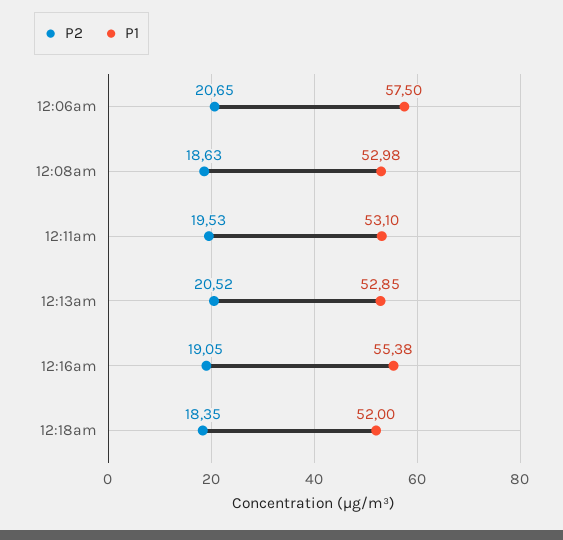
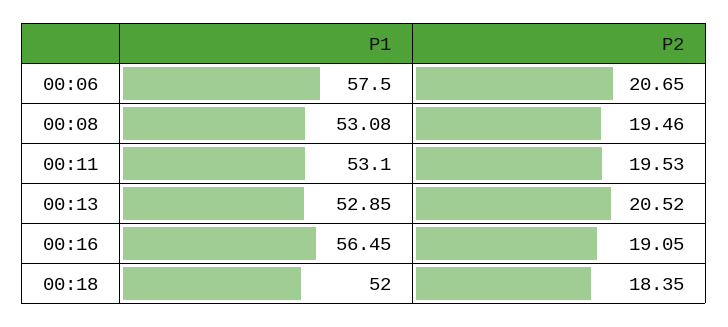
  {
    "P2": {
      "12:06am": 20.65,
-     "12:08am": 18.63,
+     "12:08am": 19.46,
      "12:11am": 19.53,
      "12:13am": 20.52,
      "12:16am": 19.05,
      "12:18am": 18.35
    },
    "P1": {
      "12:06am": 57.5,
-     "12:08am": 52.98,
+     "12:08am": 53.08,
      "12:11am": 53.1,
      "12:13am": 52.85,
-     "12:16am": 55.38,
+     "12:16am": 56.45,
      "12:18am": 52
    }
  }

